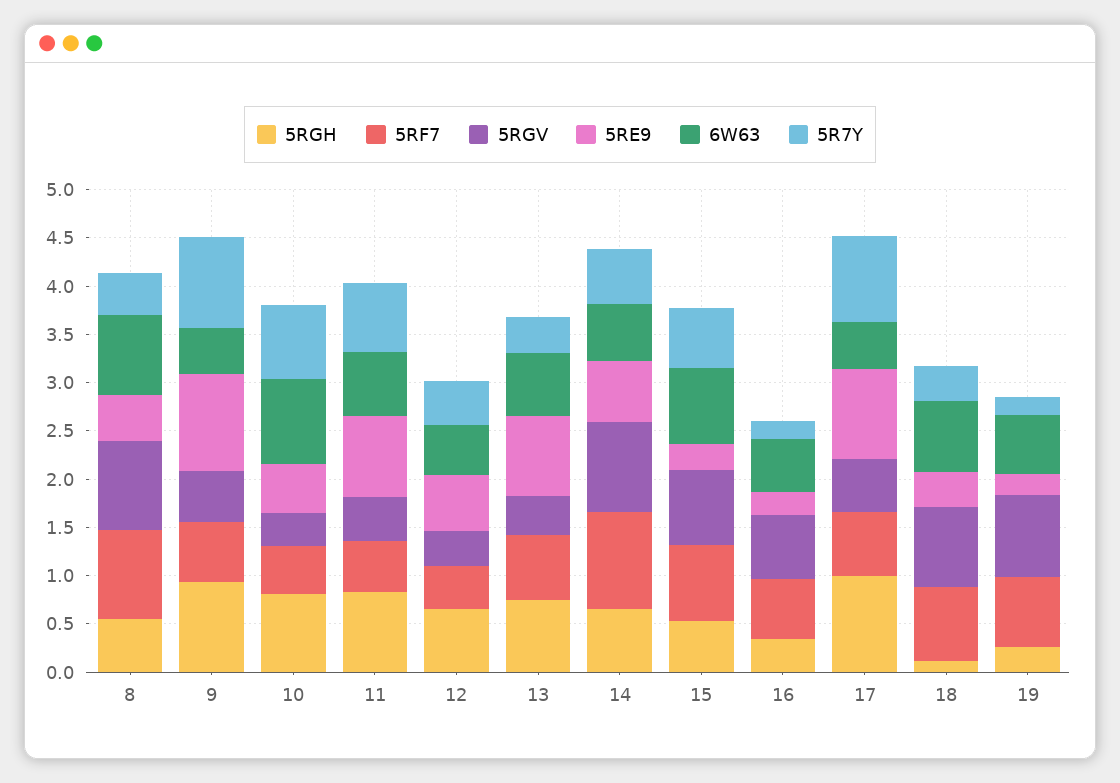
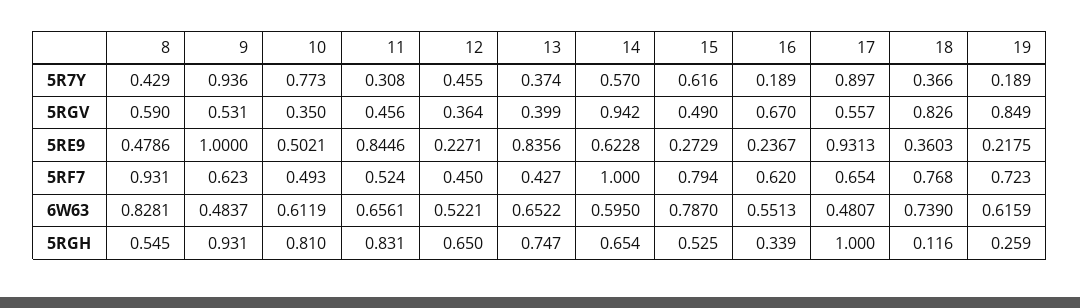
  {
    "5RGH": {
      "8": 0.545,
      "9": 0.931,
      "10": 0.81,
      "11": 0.831,
      "12": 0.65,
      "13": 0.747,
      "14": 0.654,
      "15": 0.525,
      "16": 0.339,
      "17": 1,
      "18": 0.116,
      "19": 0.259
    },
    "5RF7": {
      "8": 0.931,
      "9": 0.623,
      "10": 0.493,
      "11": 0.524,
      "12": 0.45,
-     "13": 0.7,
+     "13": 0.427,
      "14": 1,
      "15": 0.794,
      "16": 0.62,
      "17": 0.654,
      "18": 0.768,
      "19": 0.723
    },
    "5RGV": {
-     "8": 0.9,
+     "8": 0.59,
      "9": 0.531,
      "10": 0.35,
      "11": 0.456,
      "12": 0.364,
      "13": 0.399,
      "14": 0.942,
-     "15": 0.8,
+     "15": 0.49,
      "16": 0.67,
      "17": 0.557,
      "18": 0.826,
      "19": 0.849
    },
    "5RE9": {
      "8": 0.4786,
      "9": 1,
      "10": 0.5021,
      "11": 0.8446,
-     "12": 0.6,
+     "12": 0.2271,
      "13": 0.8356,
      "14": 0.6228,
      "15": 0.2729,
      "16": 0.2367,
      "17": 0.9313,
      "18": 0.3603,
      "19": 0.2175
    },
    "6W63": {
      "8": 0.8281,
      "9": 0.4837,
-     "10": 0.9,
+     "10": 0.6119,
      "11": 0.6561,
      "12": 0.5221,
      "13": 0.6522,
      "14": 0.595,
      "15": 0.787,
      "16": 0.5513,
      "17": 0.4807,
      "18": 0.739,
      "19": 0.6159
    },
    "5R7Y": {
      "8": 0.429,
      "9": 0.936,
      "10": 0.773,
-     "11": 0.7,
+     "11": 0.308,
      "12": 0.455,
      "13": 0.374,
      "14": 0.57,
      "15": 0.616,
      "16": 0.189,
      "17": 0.897,
      "18": 0.366,
      "19": 0.189
    }
  }

